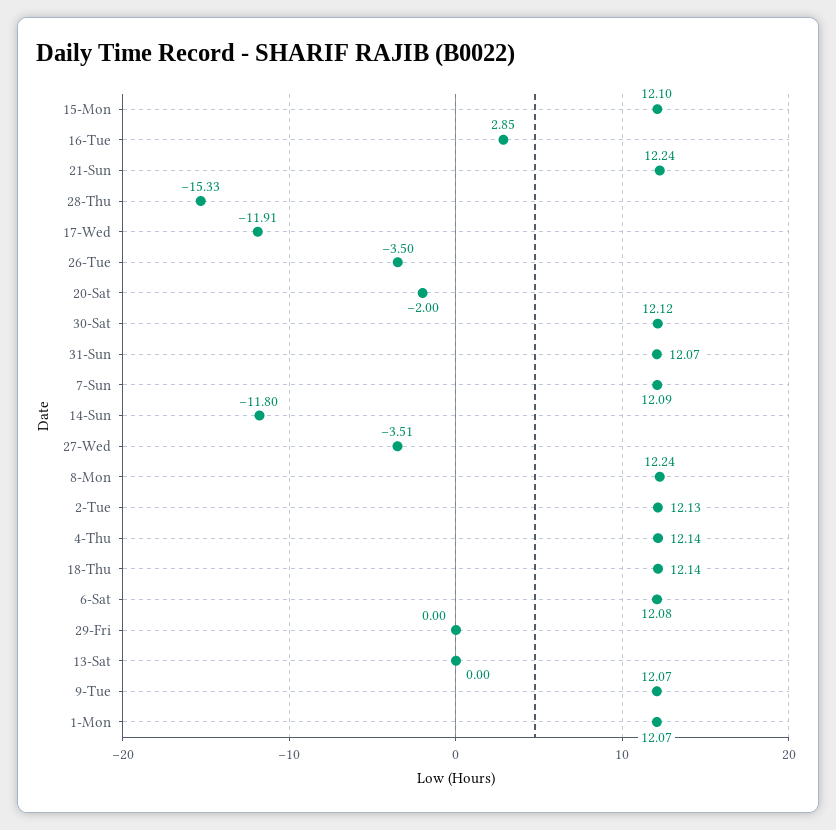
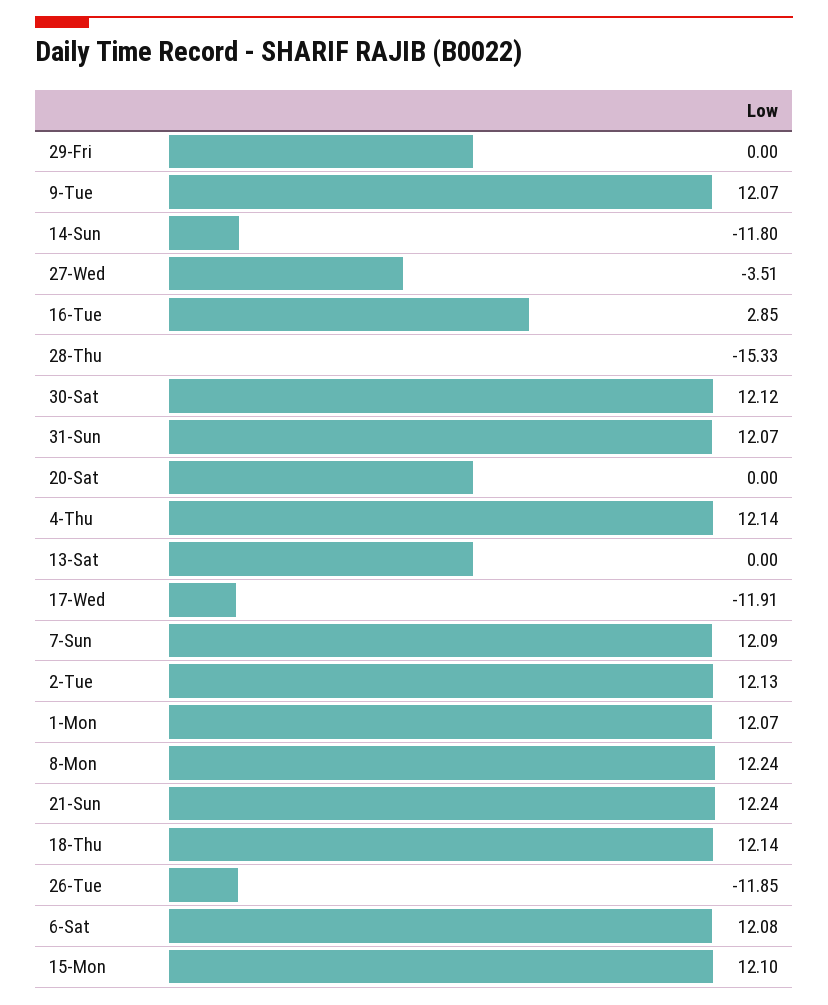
  {
    "15-Mon": 12.1,
    "16-Tue": 2.85,
    "21-Sun": 12.24,
    "28-Thu": -15.33,
    "17-Wed": -11.91,
-   "26-Tue": -3.5,
+   "26-Tue": -11.85,
-   "20-Sat": -2,
+   "20-Sat": 0,
    "30-Sat": 12.12,
    "31-Sun": 12.07,
    "7-Sun": 12.09,
    "14-Sun": -11.8,
    "27-Wed": -3.51,
    "8-Mon": 12.24,
    "2-Tue": 12.13,
    "4-Thu": 12.14,
    "18-Thu": 12.14,
    "6-Sat": 12.08,
    "29-Fri": 0,
    "13-Sat": 0,
    "9-Tue": 12.07,
    "1-Mon": 12.07
  }

